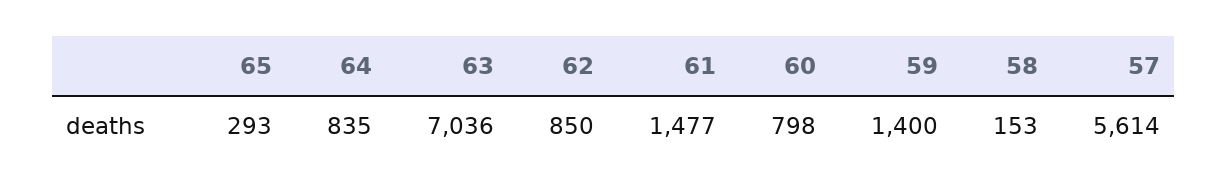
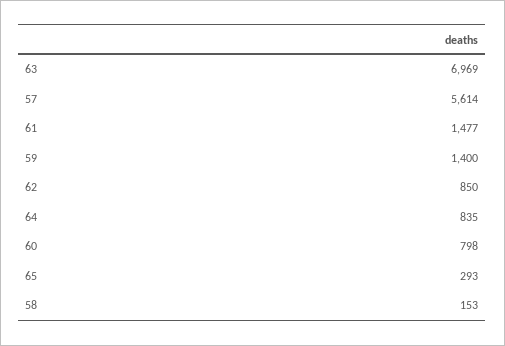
  {
    "65": 293,
    "64": 835,
-   "63": 7036,
+   "63": 6969,
    "62": 850,
    "61": 1477,
    "60": 798,
    "59": 1400,
    "58": 153,
    "57": 5614
  }

